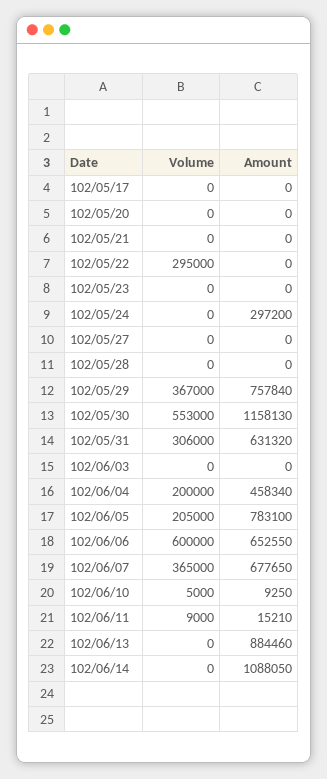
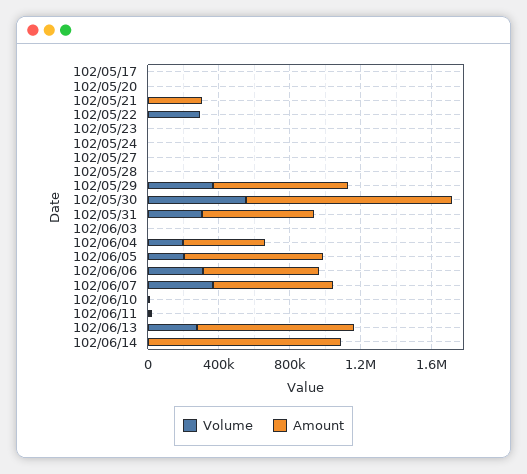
  {
    "Volume": {
      "102/05/17": 0,
      "102/05/20": 0,
      "102/05/21": 0,
      "102/05/22": 295000,
      "102/05/23": 0,
      "102/05/24": 0,
      "102/05/27": 0,
      "102/05/28": 0,
      "102/05/29": 367000,
      "102/05/30": 553000,
      "102/05/31": 306000,
      "102/06/03": 0,
      "102/06/04": 200000,
      "102/06/05": 205000,
-     "102/06/06": 600000,
+     "102/06/06": 300000,
      "102/06/07": 365000,
      "102/06/10": 5000,
      "102/06/11": 9000,
-     "102/06/13": 0,
+     "102/06/13": 300000,
      "102/06/14": 0
    },
    "Amount": {
      "102/05/17": 0,
      "102/05/20": 0,
-     "102/05/21": 0,
+     "102/05/21": 300000,
      "102/05/22": 0,
      "102/05/23": 0,
-     "102/05/24": 297200,
+     "102/05/24": 0,
      "102/05/27": 0,
      "102/05/28": 0,
      "102/05/29": 757840,
      "102/05/30": 1158130,
      "102/05/31": 631320,
      "102/06/03": 0,
      "102/06/04": 458340,
      "102/06/05": 783100,
      "102/06/06": 652550,
      "102/06/07": 677650,
      "102/06/10": 9250,
      "102/06/11": 15210,
      "102/06/13": 884460,
      "102/06/14": 1088050
    }
  }

